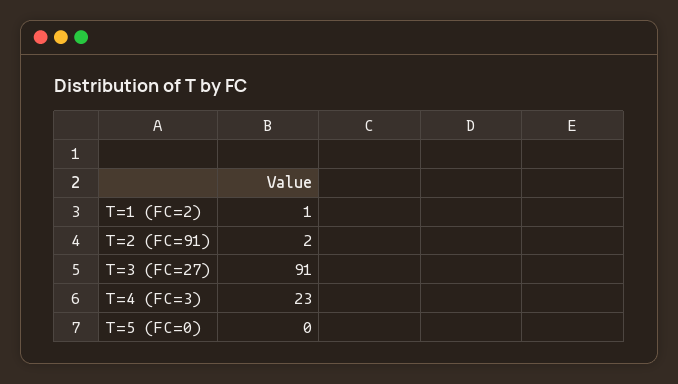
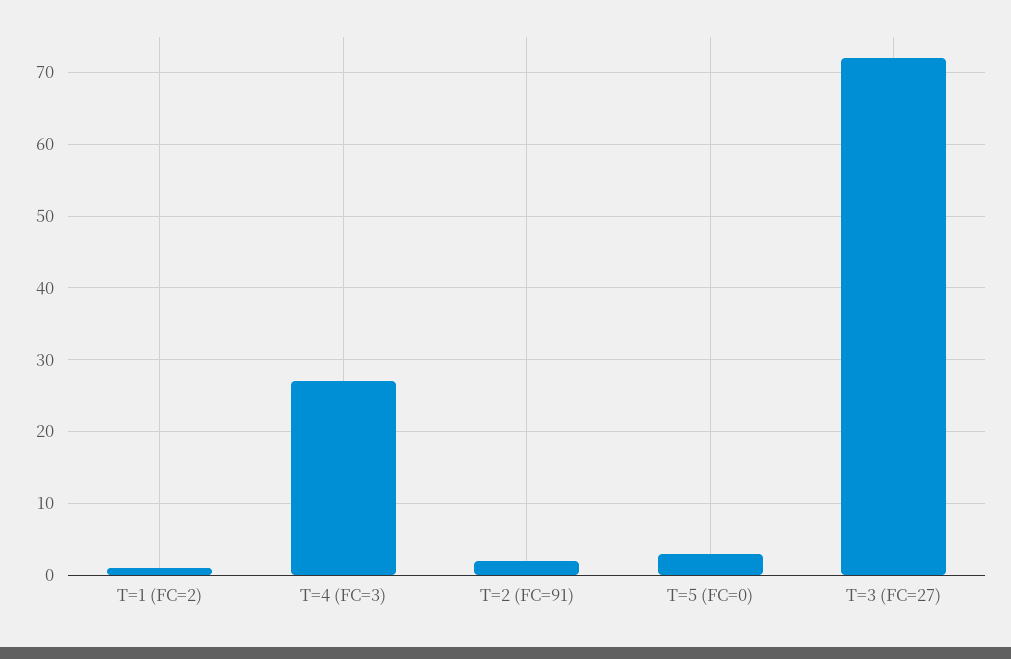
  {
    "T=1 (FC=2)": 1,
    "T=2 (FC=91)": 2,
-   "T=3 (FC=27)": 91,
+   "T=3 (FC=27)": 72,
-   "T=4 (FC=3)": 23,
+   "T=4 (FC=3)": 27,
-   "T=5 (FC=0)": 0
+   "T=5 (FC=0)": 3
  }

